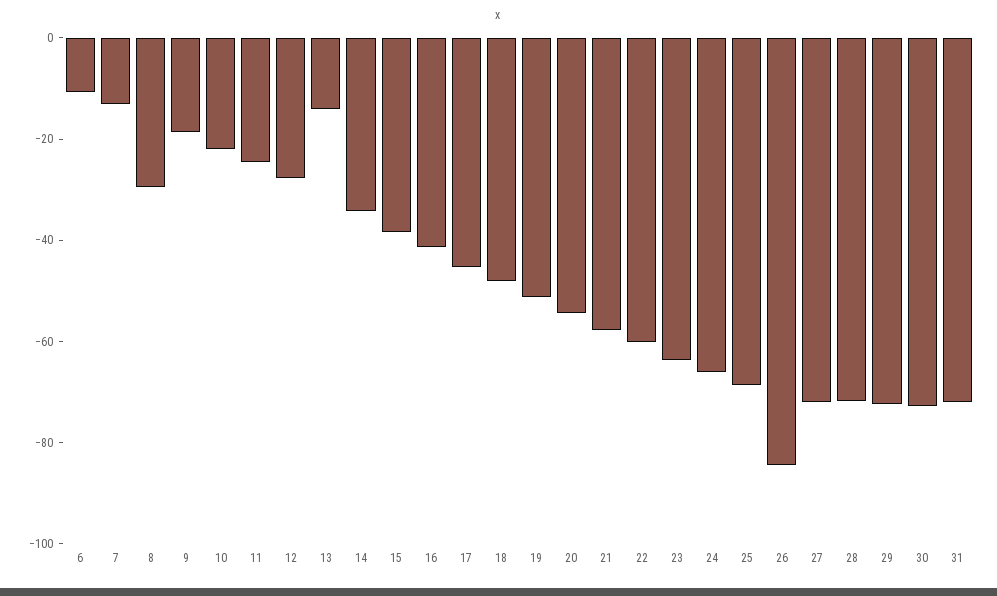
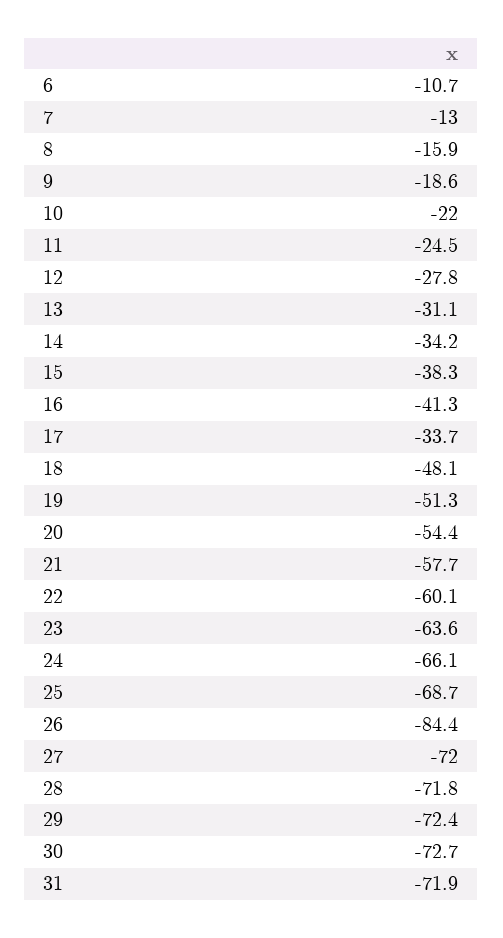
  {
    "6": -10.7,
    "7": -13,
-   "8": -30,
+   "8": -15.9,
    "9": -18.6,
    "10": -22,
    "11": -24.5,
    "12": -27.8,
-   "13": -15,
+   "13": -31.1,
    "14": -34.2,
    "15": -38.3,
    "16": -41.3,
-   "17": -45,
+   "17": -33.7,
    "18": -48.1,
    "19": -51.3,
    "20": -54.4,
    "21": -57.7,
    "22": -60.1,
    "23": -63.6,
    "24": -66.1,
    "25": -68.7,
    "26": -84.4,
    "27": -72,
    "28": -71.8,
    "29": -72.4,
    "30": -72.7,
    "31": -71.9
  }

